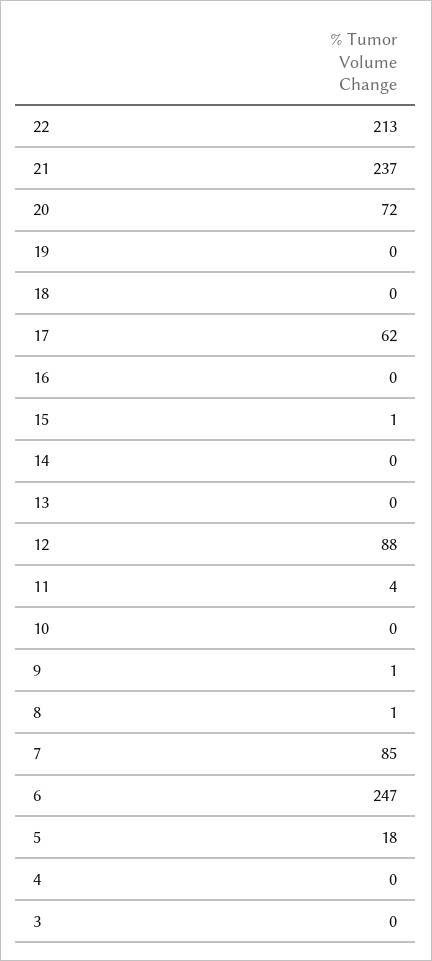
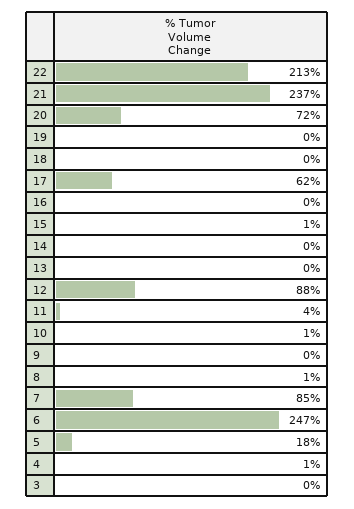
  {
    "22": 213,
    "21": 237,
    "20": 72,
    "19": 0,
    "18": 0,
    "17": 62,
    "16": 0,
    "15": 1,
    "14": 0,
    "13": 0,
    "12": 88,
    "11": 4,
-   "10": 0,
+   "10": 1,
-   "9": 1,
+   "9": 0,
    "8": 1,
    "7": 85,
    "6": 247,
    "5": 18,
-   "4": 0,
+   "4": 1,
    "3": 0
  }

